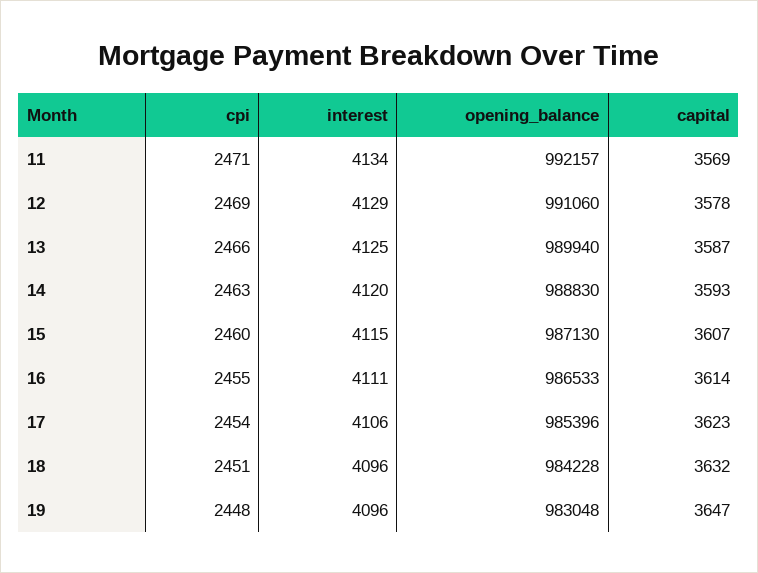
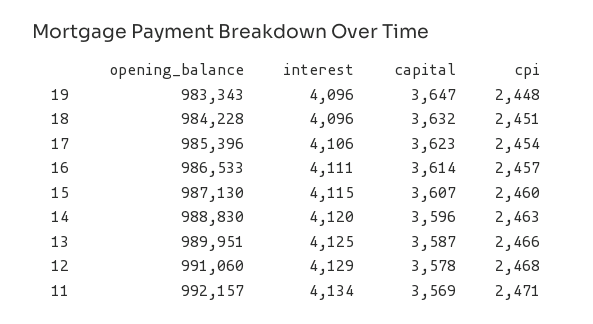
  {
    "cpi": {
      "11": 2471,
-     "12": 2469,
+     "12": 2468,
      "13": 2466,
      "14": 2463,
      "15": 2460,
-     "16": 2455,
+     "16": 2457,
      "17": 2454,
      "18": 2451,
      "19": 2448
    },
    "interest": {
      "11": 4134,
      "12": 4129,
      "13": 4125,
      "14": 4120,
      "15": 4115,
      "16": 4111,
      "17": 4106,
      "18": 4096,
      "19": 4096
    },
    "opening_balance": {
      "11": 992157,
      "12": 991060,
-     "13": 989940,
+     "13": 989951,
      "14": 988830,
      "15": 987130,
      "16": 986533,
      "17": 985396,
      "18": 984228,
-     "19": 983048
+     "19": 983343
    },
    "capital": {
      "11": 3569,
      "12": 3578,
      "13": 3587,
-     "14": 3593,
+     "14": 3596,
      "15": 3607,
      "16": 3614,
      "17": 3623,
      "18": 3632,
      "19": 3647
    }
  }

